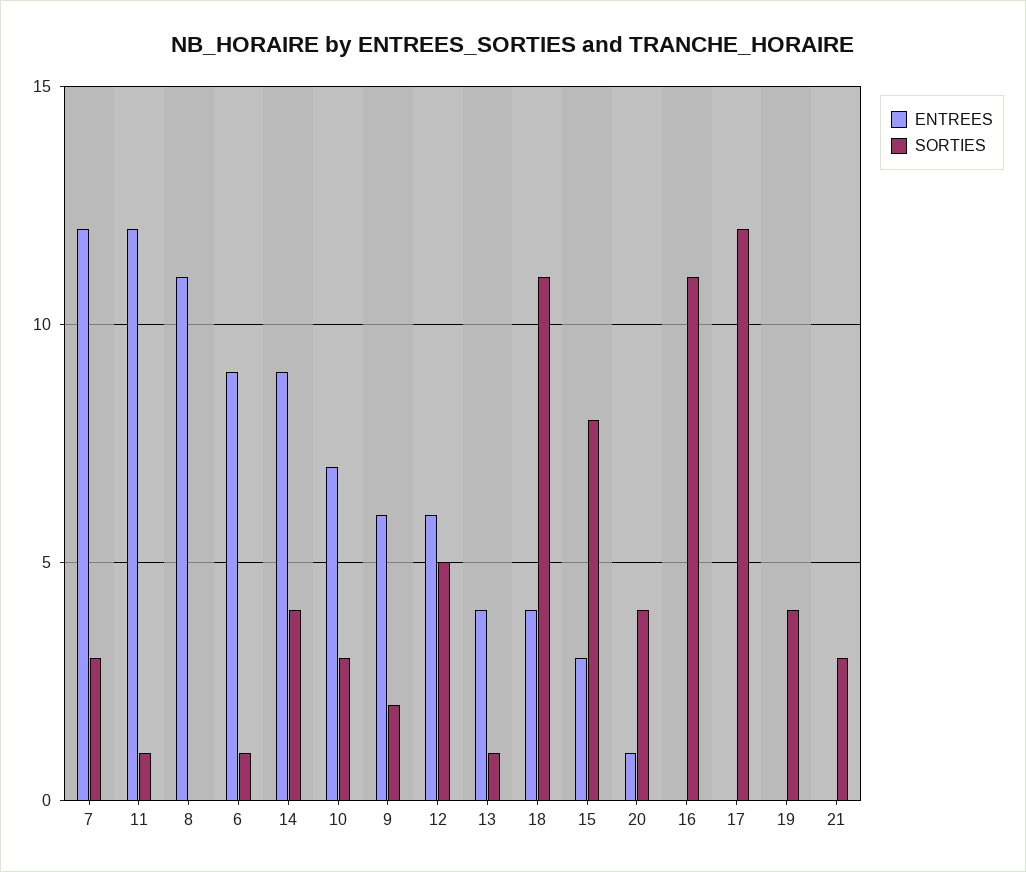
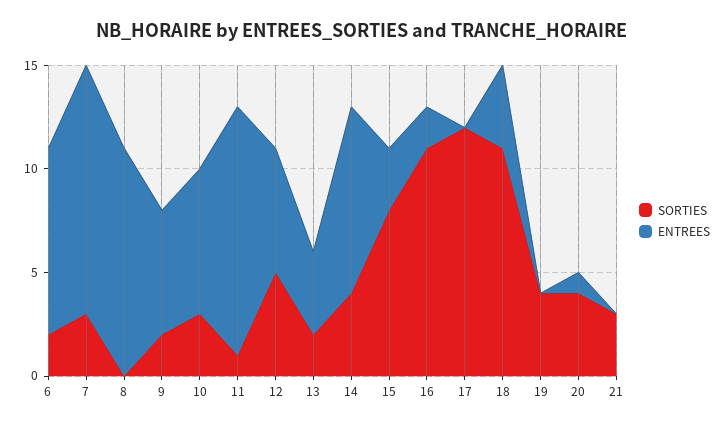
  {
    "ENTREES": {
      "7": 12,
      "11": 12,
      "8": 11,
      "6": 9,
      "14": 9,
      "10": 7,
      "9": 6,
      "12": 6,
      "13": 4,
      "18": 4,
      "15": 3,
      "20": 1,
-     "16": 0,
+     "16": 2,
      "17": 0,
      "19": 0,
      "21": 0
    },
    "SORTIES": {
      "7": 3,
      "11": 1,
      "8": 0,
-     "6": 1,
+     "6": 2,
      "14": 4,
      "10": 3,
      "9": 2,
      "12": 5,
-     "13": 1,
+     "13": 2,
      "18": 11,
      "15": 8,
      "20": 4,
      "16": 11,
      "17": 12,
      "19": 4,
      "21": 3
    }
  }

